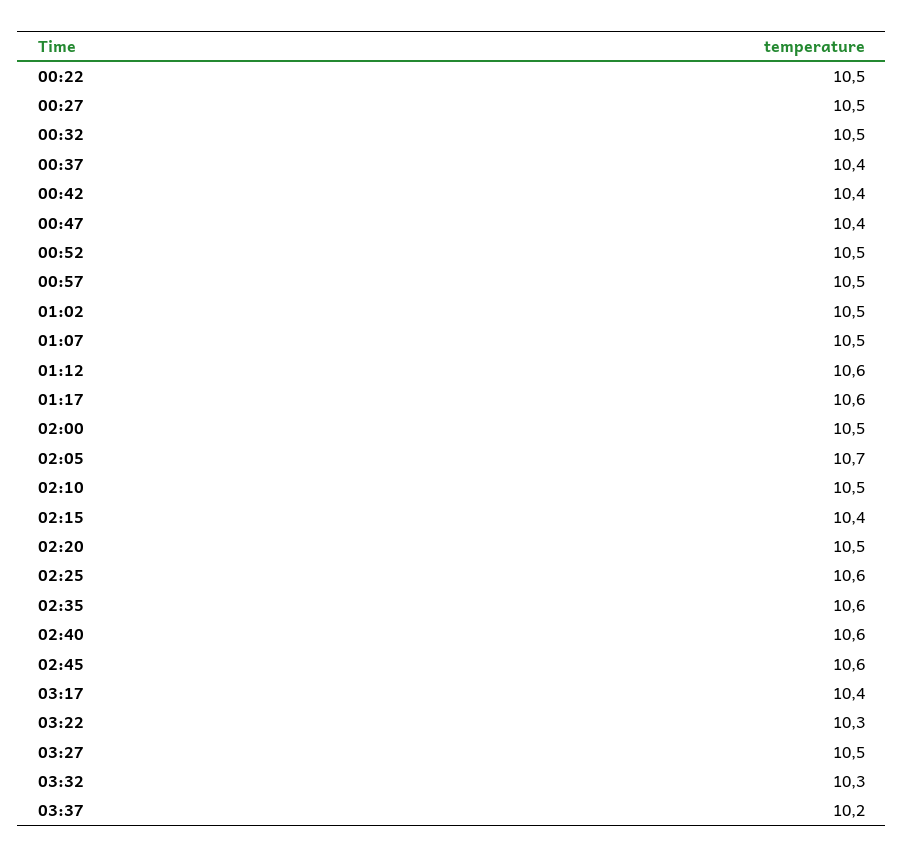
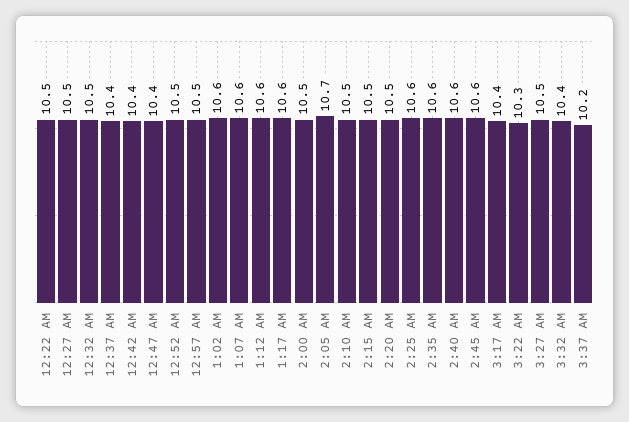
  {
    "00:22": 10.5,
    "00:27": 10.5,
    "00:32": 10.5,
    "00:37": 10.4,
    "00:42": 10.4,
    "00:47": 10.4,
    "00:52": 10.5,
    "00:57": 10.5,
-   "01:02": 10.5,
+   "01:02": 10.6,
-   "01:07": 10.5,
+   "01:07": 10.6,
    "01:12": 10.6,
    "01:17": 10.6,
    "02:00": 10.5,
    "02:05": 10.7,
    "02:10": 10.5,
-   "02:15": 10.4,
+   "02:15": 10.5,
    "02:20": 10.5,
    "02:25": 10.6,
    "02:35": 10.6,
    "02:40": 10.6,
    "02:45": 10.6,
    "03:17": 10.4,
    "03:22": 10.3,
    "03:27": 10.5,
-   "03:32": 10.3,
+   "03:32": 10.4,
    "03:37": 10.2
  }

